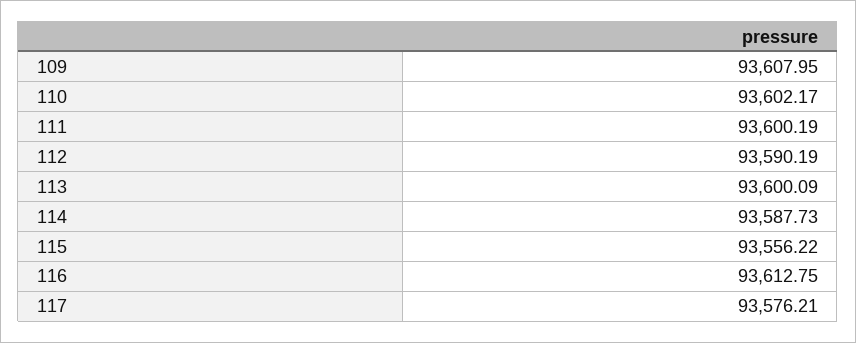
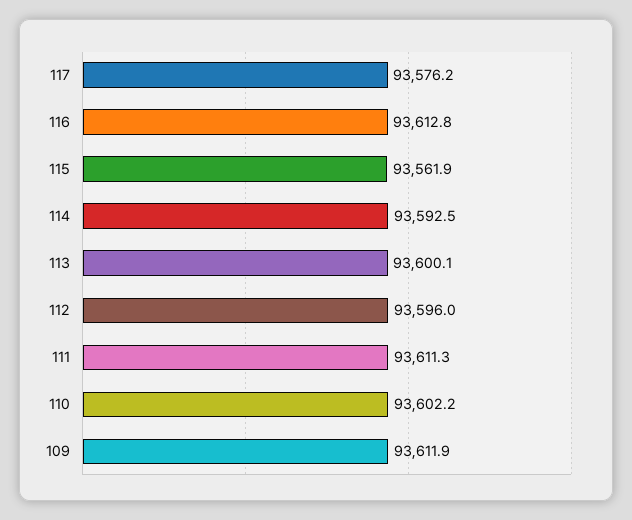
  {
-   "109": 93607.95,
+   "109": 93611.9,
    "110": 93602.17,
-   "111": 93600.19,
+   "111": 93611.3,
-   "112": 93590.19,
+   "112": 93596,
    "113": 93600.09,
-   "114": 93587.73,
+   "114": 93592.5,
-   "115": 93556.22,
+   "115": 93561.9,
    "116": 93612.75,
    "117": 93576.21
  }

